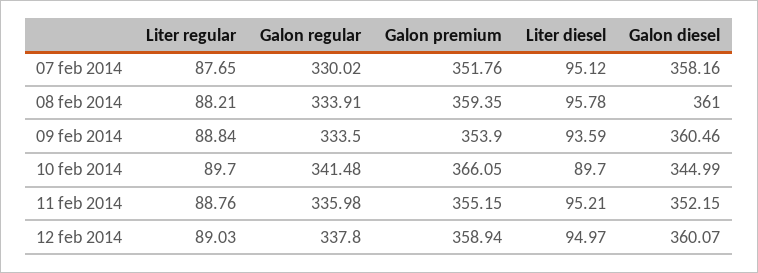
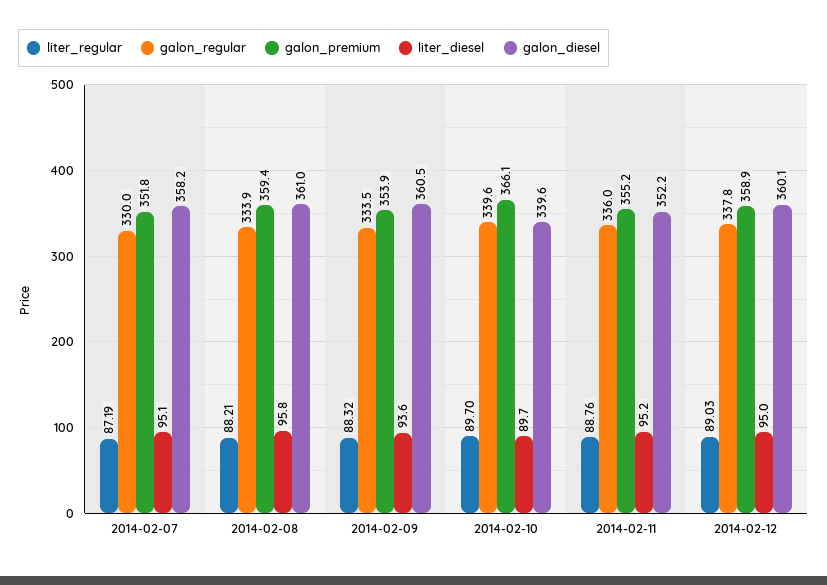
  {
    "Liter regular": {
-     "07 feb 2014": 87.65,
+     "07 feb 2014": 87.19,
      "08 feb 2014": 88.21,
-     "09 feb 2014": 88.84,
+     "09 feb 2014": 88.32,
      "10 feb 2014": 89.7,
      "11 feb 2014": 88.76,
      "12 feb 2014": 89.03
    },
    "Galon regular": {
      "07 feb 2014": 330.02,
      "08 feb 2014": 333.91,
      "09 feb 2014": 333.5,
-     "10 feb 2014": 341.48,
+     "10 feb 2014": 339.6,
      "11 feb 2014": 335.98,
      "12 feb 2014": 337.8
    },
    "Galon premium": {
      "07 feb 2014": 351.76,
      "08 feb 2014": 359.35,
      "09 feb 2014": 353.9,
      "10 feb 2014": 366.05,
      "11 feb 2014": 355.15,
      "12 feb 2014": 358.94
    },
    "Liter diesel": {
      "07 feb 2014": 95.12,
      "08 feb 2014": 95.78,
      "09 feb 2014": 93.59,
      "10 feb 2014": 89.7,
      "11 feb 2014": 95.21,
      "12 feb 2014": 94.97
    },
    "Galon diesel": {
      "07 feb 2014": 358.16,
      "08 feb 2014": 361,
      "09 feb 2014": 360.46,
-     "10 feb 2014": 344.99,
+     "10 feb 2014": 339.6,
      "11 feb 2014": 352.15,
      "12 feb 2014": 360.07
    }
  }

